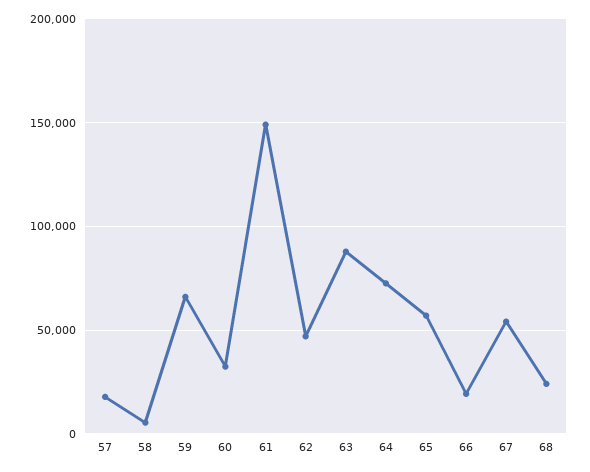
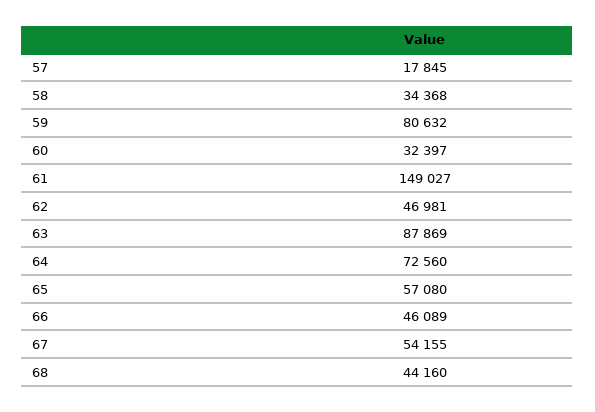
  {
    "57": 17845,
-   "58": 5000,
+   "58": 34368,
-   "59": 65000,
+   "59": 80632,
    "60": 32397,
    "61": 149027,
    "62": 46981,
    "63": 87869,
    "64": 72560,
    "65": 57080,
-   "66": 20000,
+   "66": 46089,
    "67": 54155,
-   "68": 25000
+   "68": 44160
  }

